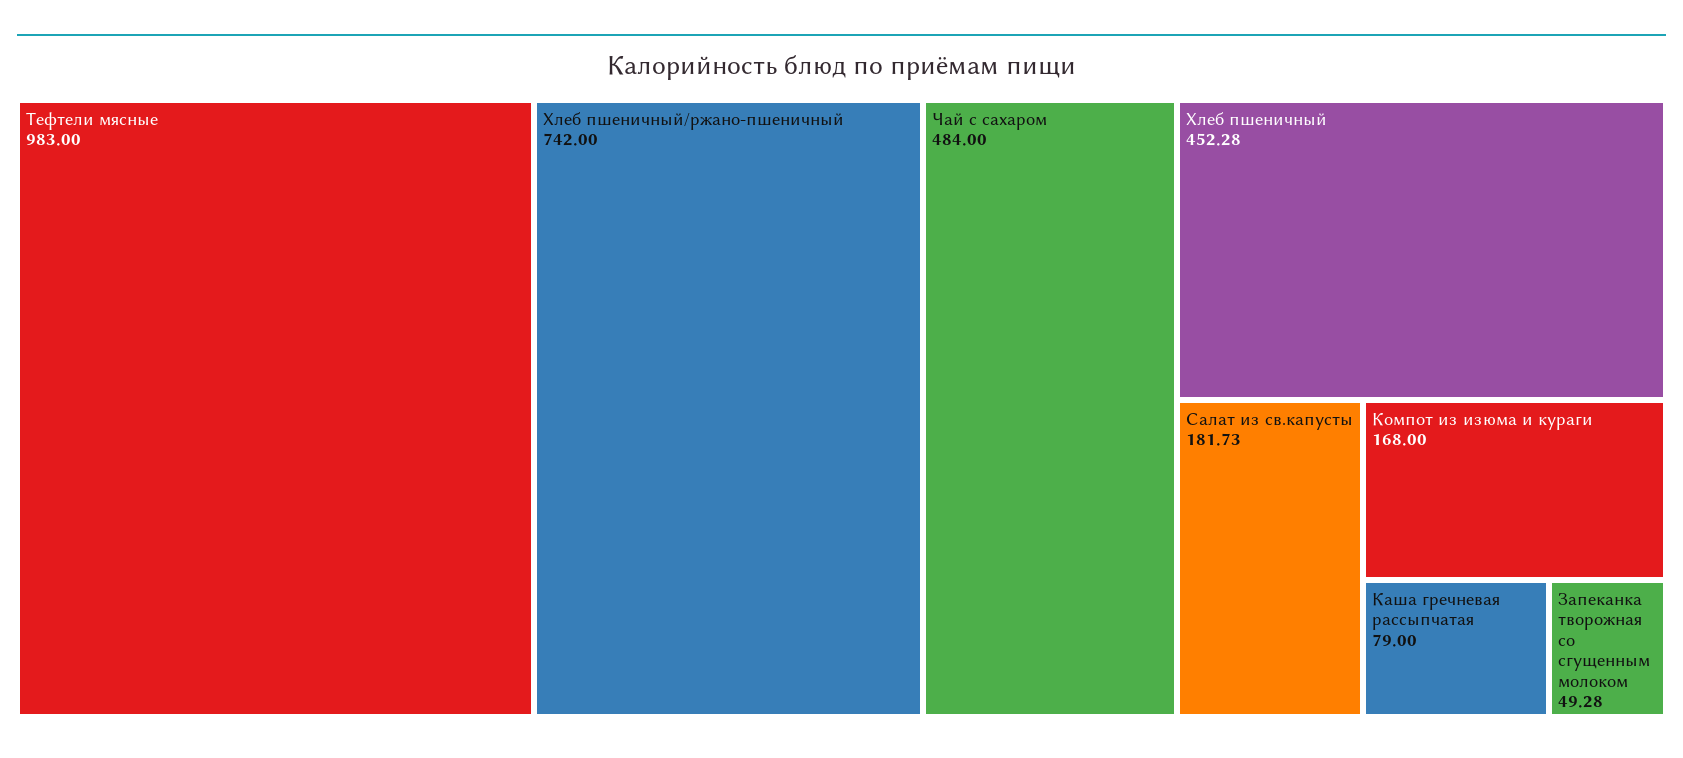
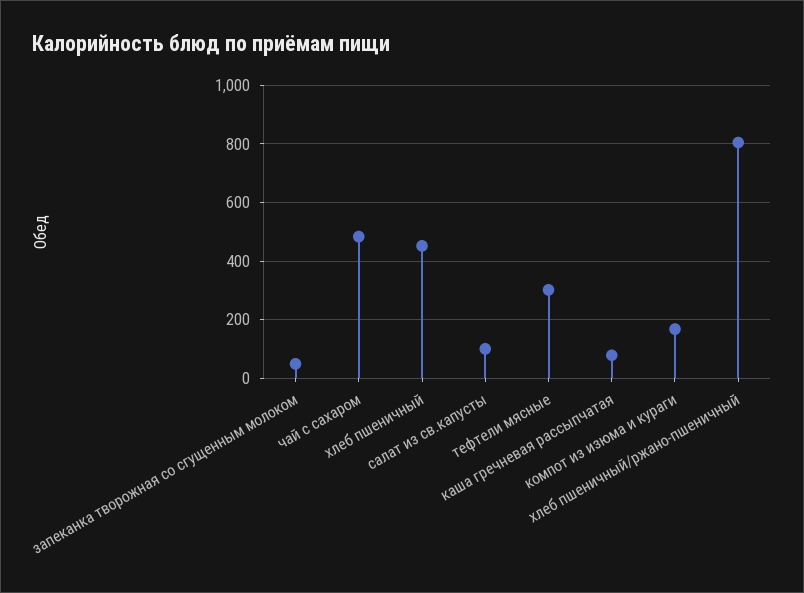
  {
-   "Тефтели мясные": 983,
+   "Тефтели мясные": 300,
-   "Хлеб пшеничный/ржано-пшеничный": 742,
+   "Хлеб пшеничный/ржано-пшеничный": 800,
    "Чай с сахаром": 484,
    "Хлеб пшеничный": 452.28,
-   "Салат из св.капусты": 181.73,
+   "Салат из св.капусты": 100,
    "Компот из изюма и кураги": 168,
    "Каша гречневая рассыпчатая": 79,
    "Запеканка творожная со сгущенным молоком": 49.28
  }

